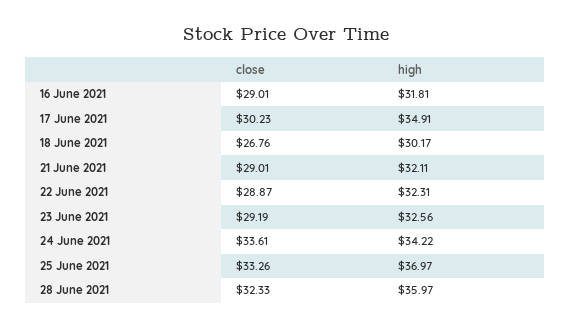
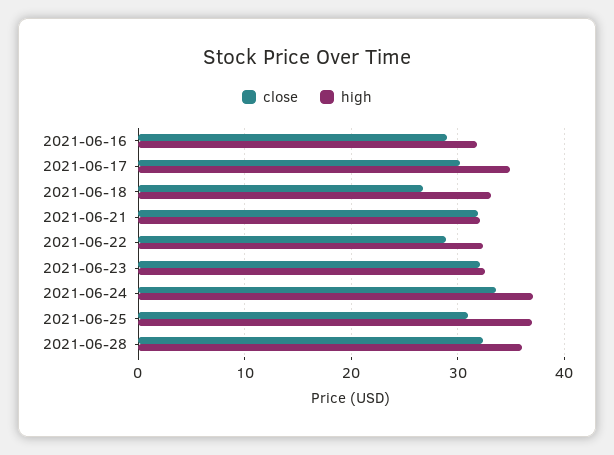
  {
    "close": {
      "16 June 2021": 29.01,
      "17 June 2021": 30.23,
      "18 June 2021": 26.76,
-     "21 June 2021": 29.01,
+     "21 June 2021": 32,
      "22 June 2021": 28.87,
-     "23 June 2021": 29.19,
+     "23 June 2021": 32,
      "24 June 2021": 33.61,
-     "25 June 2021": 33.26,
+     "25 June 2021": 31,
      "28 June 2021": 32.33
    },
    "high": {
      "16 June 2021": 31.81,
      "17 June 2021": 34.91,
-     "18 June 2021": 30.17,
+     "18 June 2021": 33,
      "21 June 2021": 32.11,
      "22 June 2021": 32.31,
      "23 June 2021": 32.56,
-     "24 June 2021": 34.22,
+     "24 June 2021": 37,
      "25 June 2021": 36.97,
      "28 June 2021": 35.97
    }
  }

